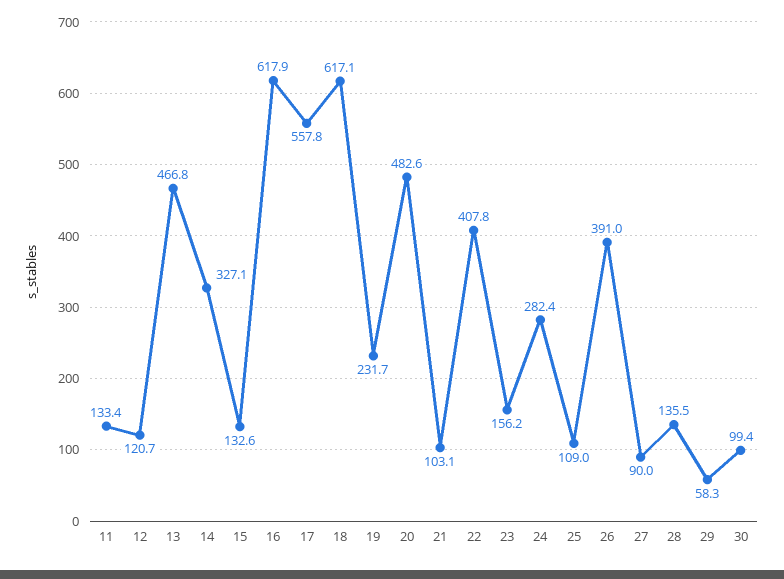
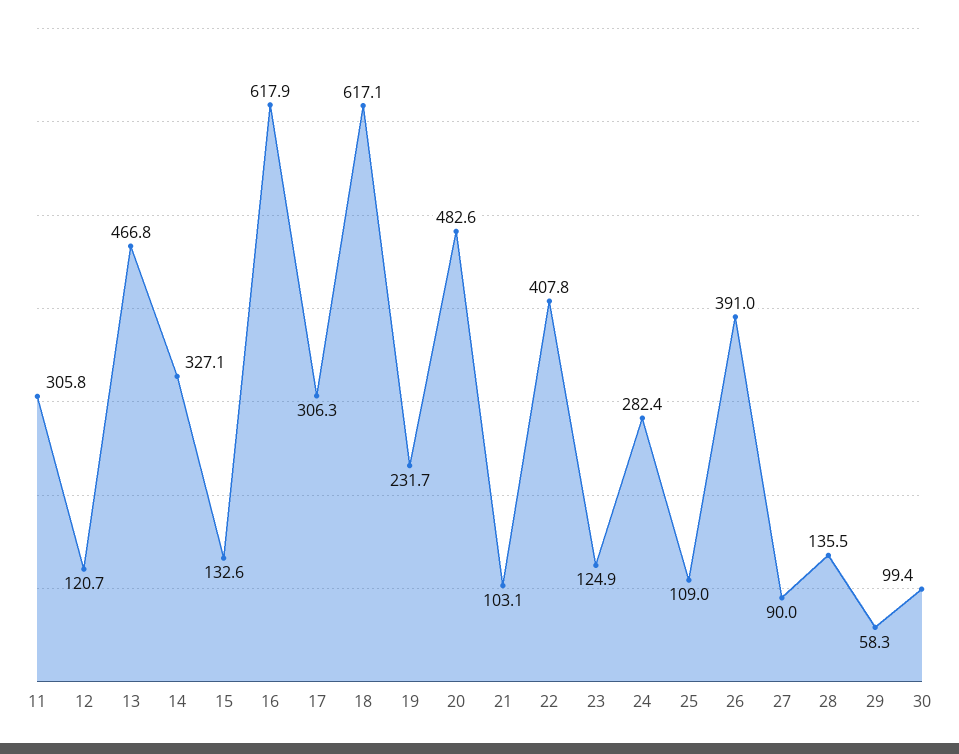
  {
-   "11": 133.4,
+   "11": 305.8,
    "12": 120.7,
    "13": 466.8,
    "14": 327.1,
    "15": 132.6,
    "16": 617.9,
-   "17": 557.8,
+   "17": 306.3,
    "18": 617.1,
    "19": 231.7,
    "20": 482.6,
    "21": 103.1,
    "22": 407.8,
-   "23": 156.2,
+   "23": 124.9,
    "24": 282.4,
    "25": 109,
    "26": 391,
    "27": 90,
    "28": 135.5,
    "29": 58.3,
    "30": 99.4
  }

